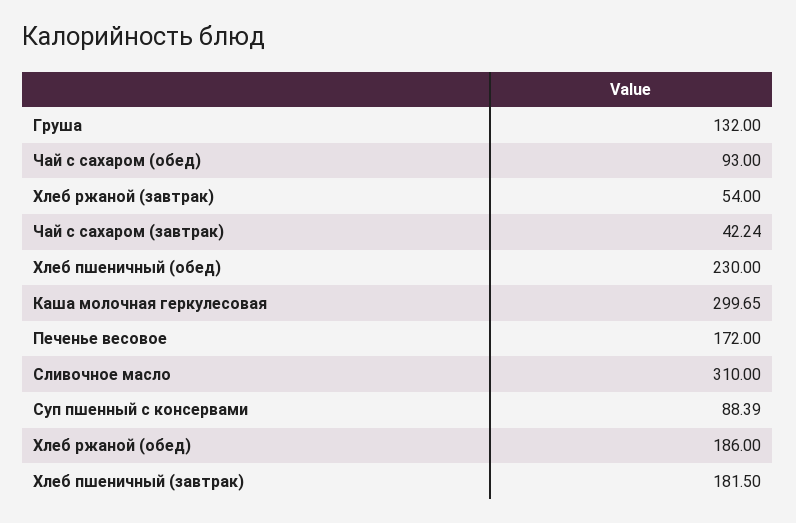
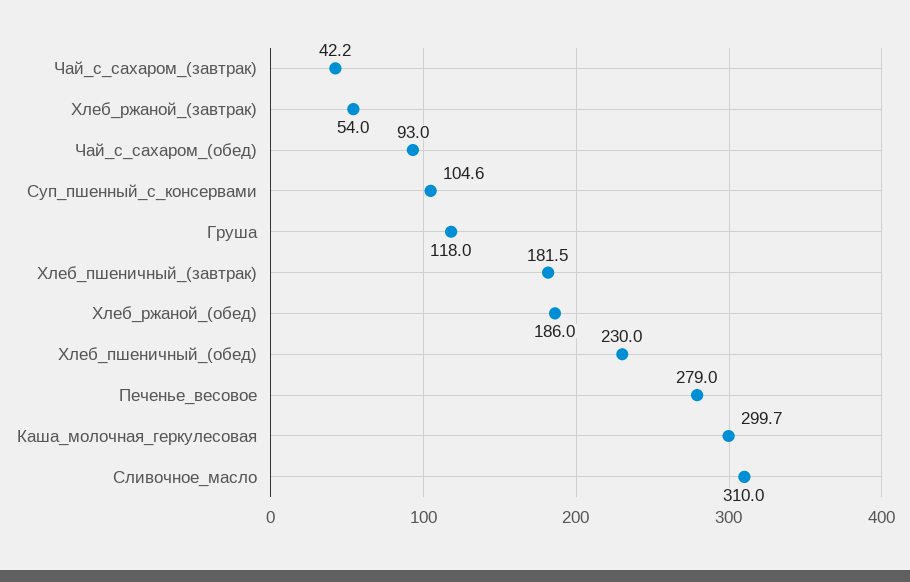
  {
-   "Груша": 132,
+   "Груша": 118,
    "Чай с сахаром (обед)": 93,
    "Хлеб ржаной (завтрак)": 54,
    "Чай с сахаром (завтрак)": 42.24,
    "Хлеб пшеничный (обед)": 230,
    "Каша молочная геркулесовая": 299.65,
-   "Печенье весовое": 172,
+   "Печенье весовое": 279,
    "Сливочное масло": 310,
-   "Суп пшенный с консервами": 88.39,
+   "Суп пшенный с консервами": 104.6,
    "Хлеб ржаной (обед)": 186,
    "Хлеб пшеничный (завтрак)": 181.5
  }

